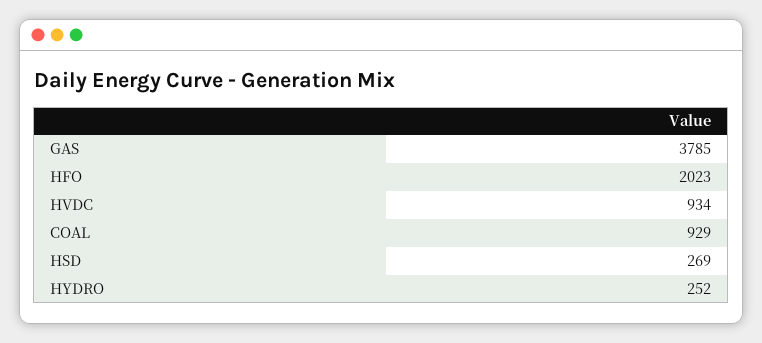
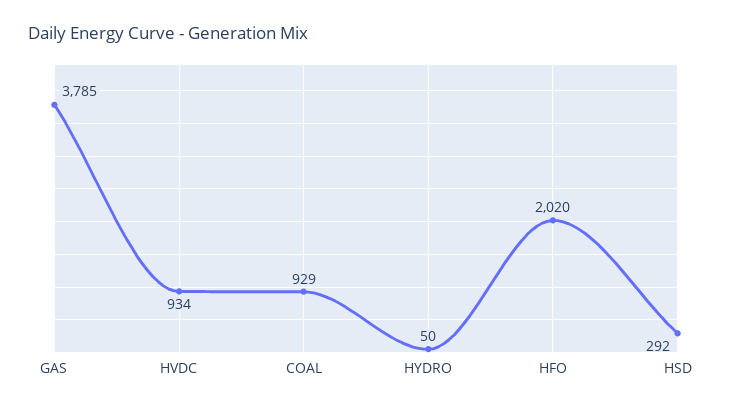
  {
    "GAS": 3785,
-   "HFO": 2023,
+   "HFO": 2020,
    "HVDC": 934,
    "COAL": 929,
-   "HSD": 269,
+   "HSD": 292,
-   "HYDRO": 252
+   "HYDRO": 50
  }

